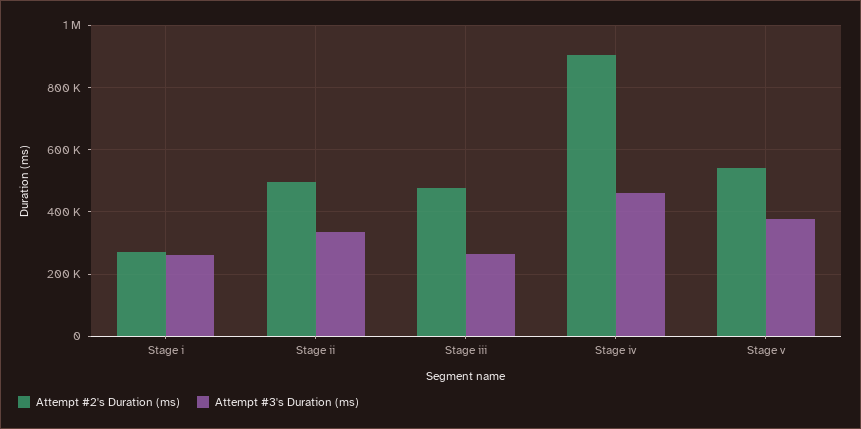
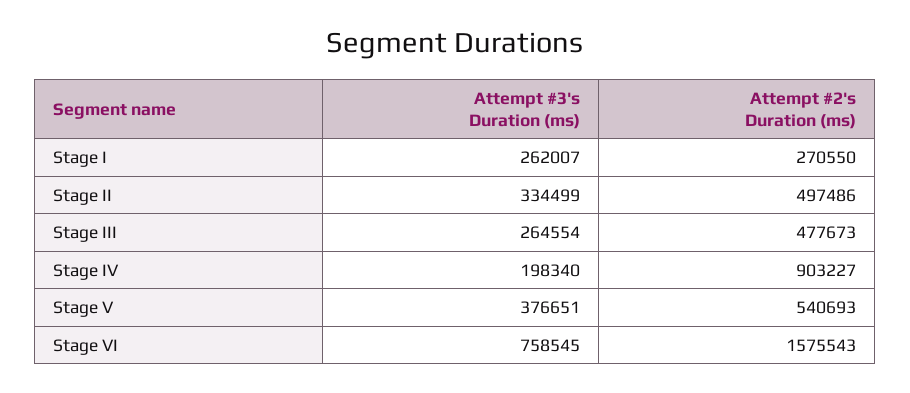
  {
    "Attempt #2's Duration (ms)": {
      "Stage i": 270550,
      "Stage ii": 497486,
      "Stage iii": 477673,
      "Stage iv": 903227,
-     "Stage v": 540693
+     "Stage v": 540693,
+     "Stage VI": 1575543
    },
    "Attempt #3's Duration (ms)": {
      "Stage i": 262007,
      "Stage ii": 334499,
      "Stage iii": 264554,
-     "Stage iv": 460000,
+     "Stage iv": 198340,
-     "Stage v": 376651
+     "Stage v": 376651,
+     "Stage VI": 758545
    }
  }

